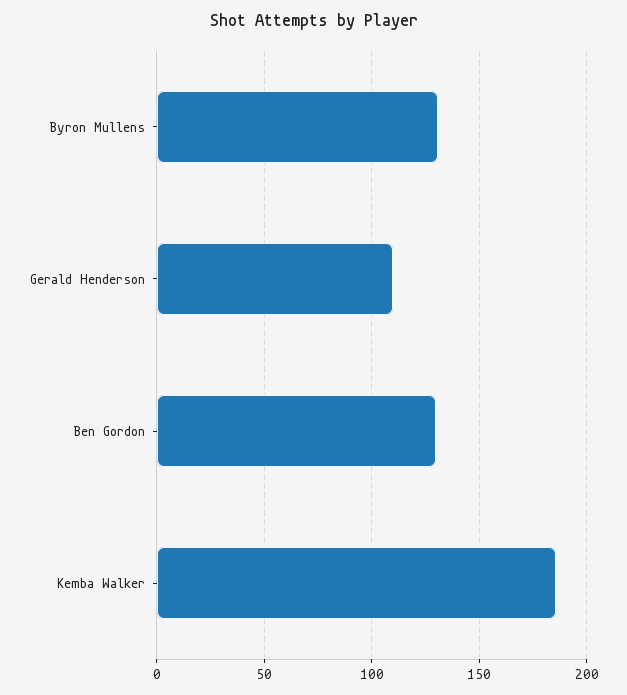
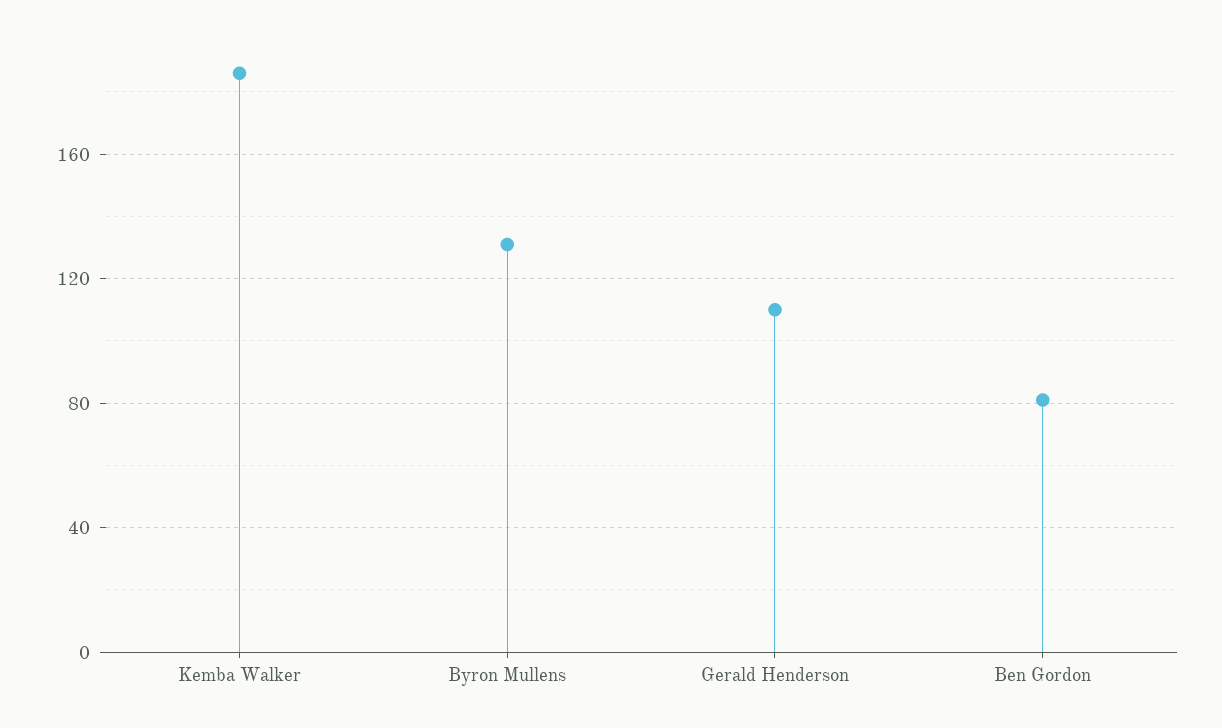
  {
    "Byron Mullens": 130,
    "Gerald Henderson": 110,
-   "Ben Gordon": 130,
+   "Ben Gordon": 80,
    "Kemba Walker": 185
  }

